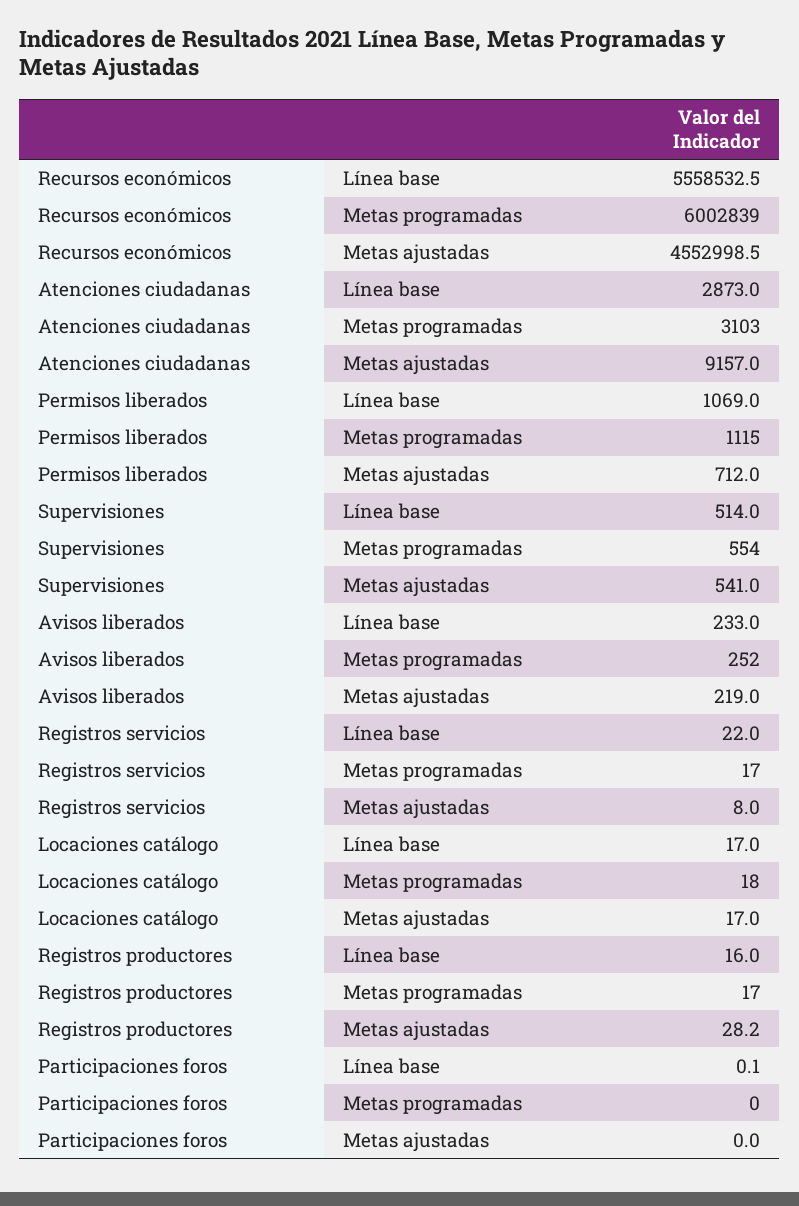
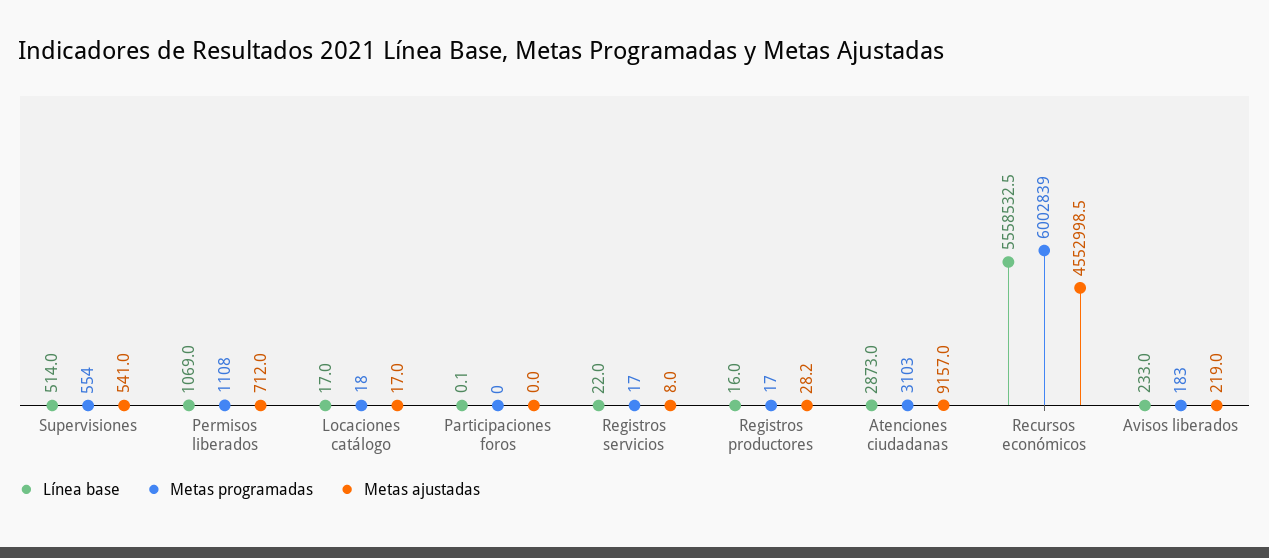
  {
    "Línea base": {
      "Recursos económicos": 5558532.5,
      "Atenciones ciudadanas": 2873,
      "Permisos liberados": 1069,
      "Supervisiones": 514,
      "Avisos liberados": 233,
      "Registros servicios": 22,
      "Locaciones catálogo": 17,
      "Registros productores": 16,
      "Participaciones foros": 0.1
    },
    "Metas programadas": {
      "Recursos económicos": 6002839,
      "Atenciones ciudadanas": 3103,
-     "Permisos liberados": 1115,
+     "Permisos liberados": 1108,
      "Supervisiones": 554,
-     "Avisos liberados": 252,
+     "Avisos liberados": 183,
      "Registros servicios": 17,
      "Locaciones catálogo": 18,
      "Registros productores": 17,
      "Participaciones foros": 0
    },
    "Metas ajustadas": {
      "Recursos económicos": 4552998.5,
      "Atenciones ciudadanas": 9157,
      "Permisos liberados": 712,
      "Supervisiones": 541,
      "Avisos liberados": 219,
      "Registros servicios": 8,
      "Locaciones catálogo": 17,
      "Registros productores": 28.2,
      "Participaciones foros": 0
    }
  }

